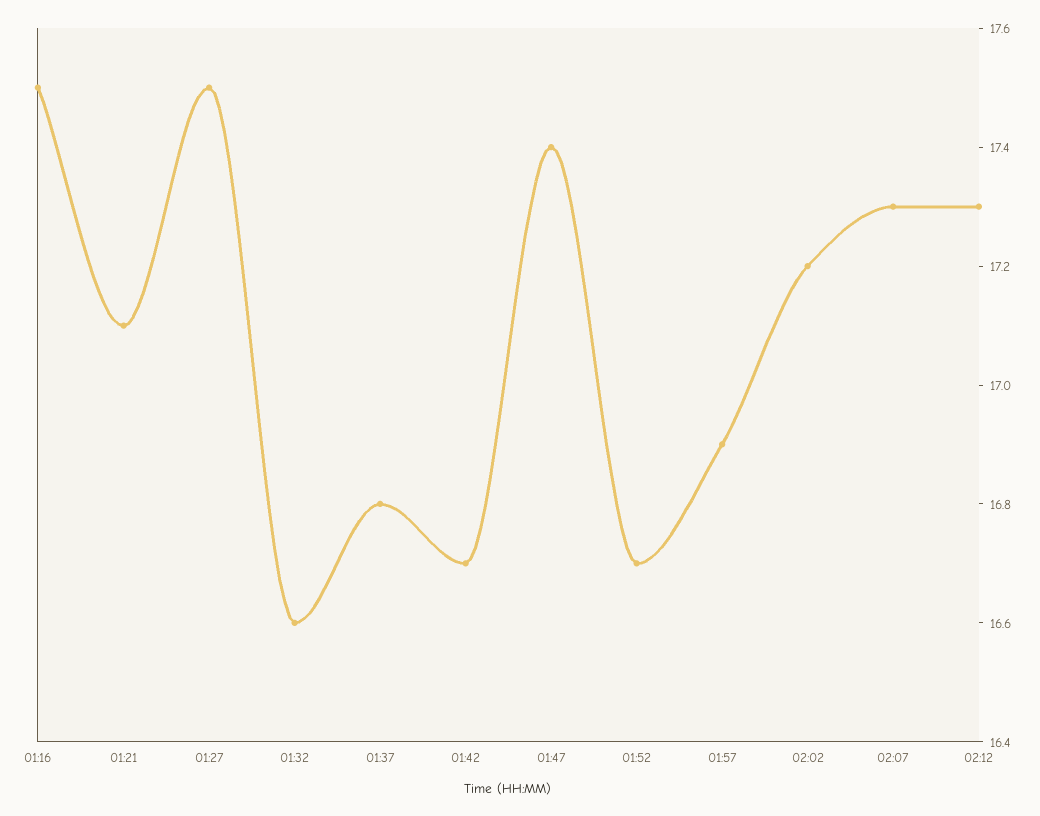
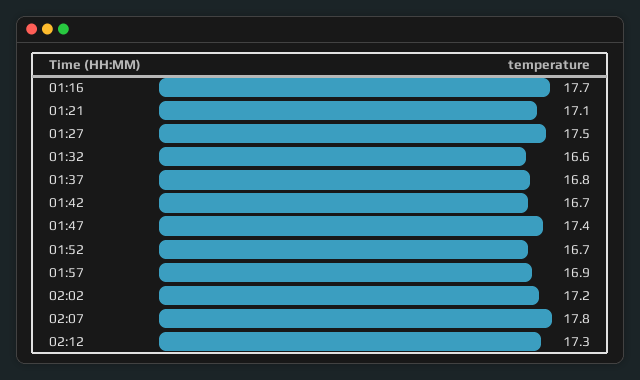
  {
-   "01:16": 17.5,
+   "01:16": 17.7,
    "01:21": 17.1,
    "01:27": 17.5,
    "01:32": 16.6,
    "01:37": 16.8,
    "01:42": 16.7,
    "01:47": 17.4,
    "01:52": 16.7,
    "01:57": 16.9,
    "02:02": 17.2,
-   "02:07": 17.3,
+   "02:07": 17.8,
    "02:12": 17.3
  }

